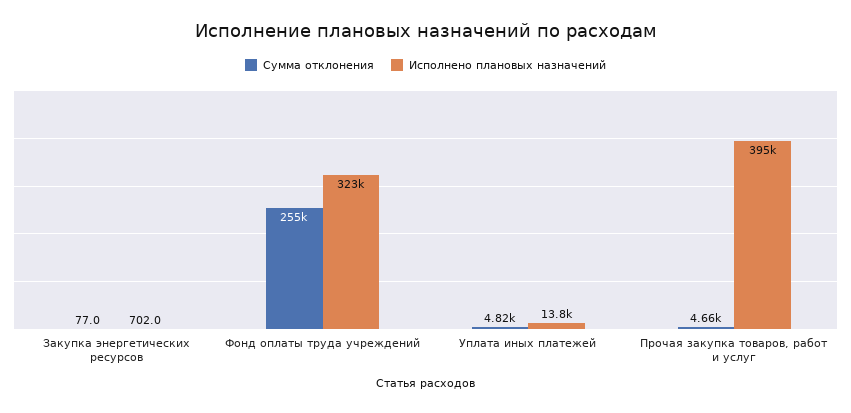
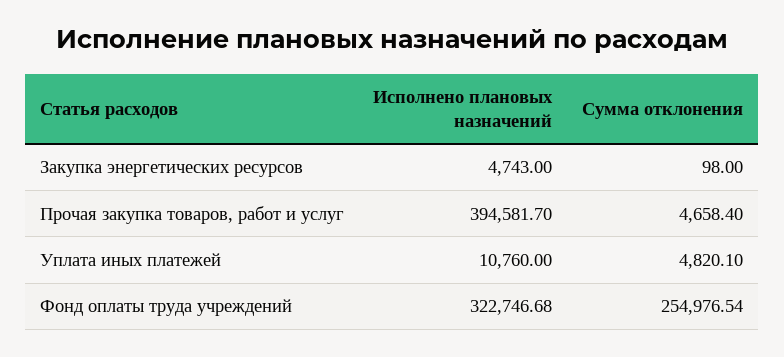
  {
    "Сумма отклонения": {
-     "Закупка энергетических ресурсов": 77,
+     "Закупка энергетических ресурсов": 98,
      "Фонд оплаты труда учреждений": 254976.54,
      "Уплата иных платежей": 4820.1,
      "Прочая закупка товаров, работ и услуг": 4658.4
    },
    "Исполнено плановых назначений": {
-     "Закупка энергетических ресурсов": 702,
+     "Закупка энергетических ресурсов": 4743,
      "Фонд оплаты труда учреждений": 322746.68,
-     "Уплата иных платежей": 13800,
+     "Уплата иных платежей": 10760,
      "Прочая закупка товаров, работ и услуг": 394581.7
    }
  }

